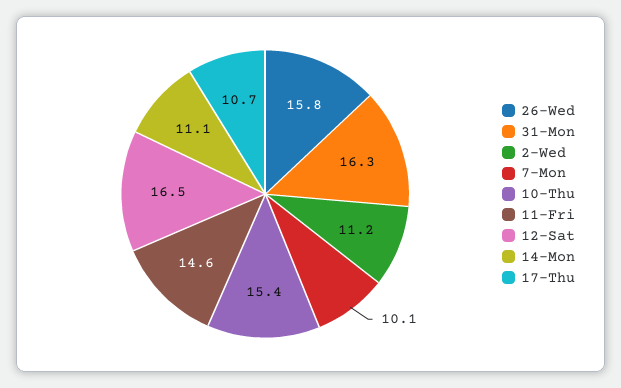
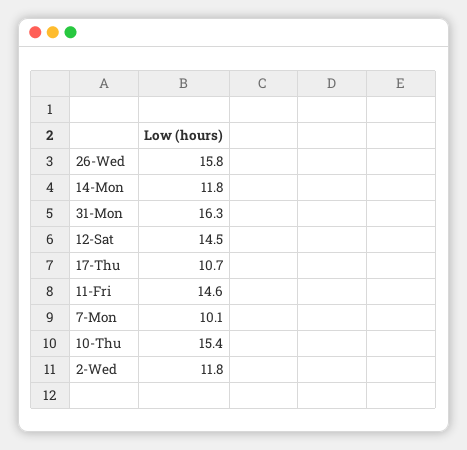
  {
    "26-Wed": 15.8,
    "31-Mon": 16.3,
-   "2-Wed": 11.2,
+   "2-Wed": 11.8,
    "7-Mon": 10.1,
    "10-Thu": 15.4,
    "11-Fri": 14.6,
-   "12-Sat": 16.5,
+   "12-Sat": 14.5,
-   "14-Mon": 11.1,
+   "14-Mon": 11.8,
    "17-Thu": 10.7
  }

